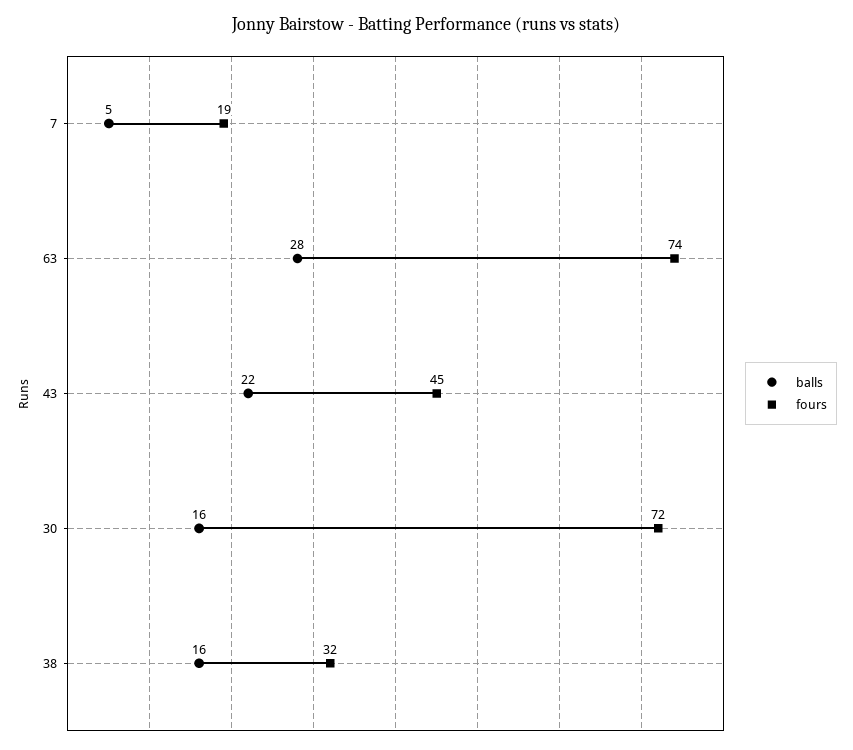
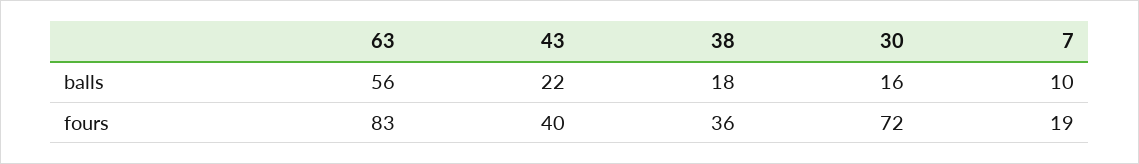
  {
    "balls": {
-     "7": 5,
+     "7": 10,
-     "63": 28,
+     "63": 56,
      "43": 22,
      "30": 16,
-     "38": 16
+     "38": 18
    },
    "fours": {
      "7": 19,
-     "63": 74,
+     "63": 83,
-     "43": 45,
+     "43": 40,
      "30": 72,
-     "38": 32
+     "38": 36
    }
  }

